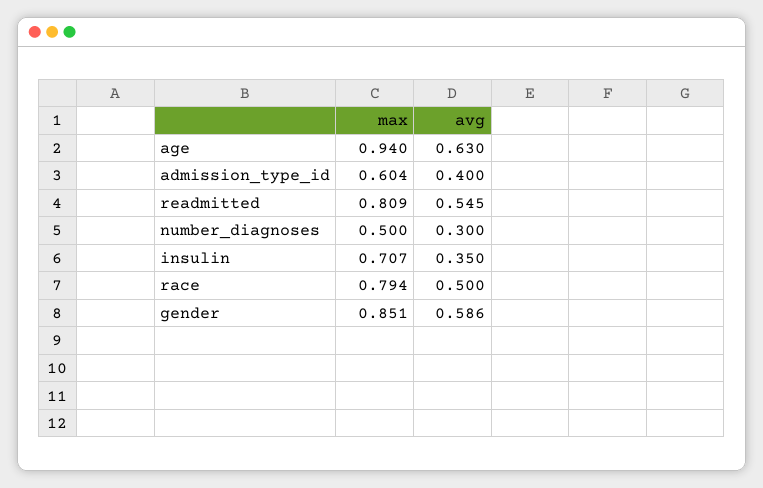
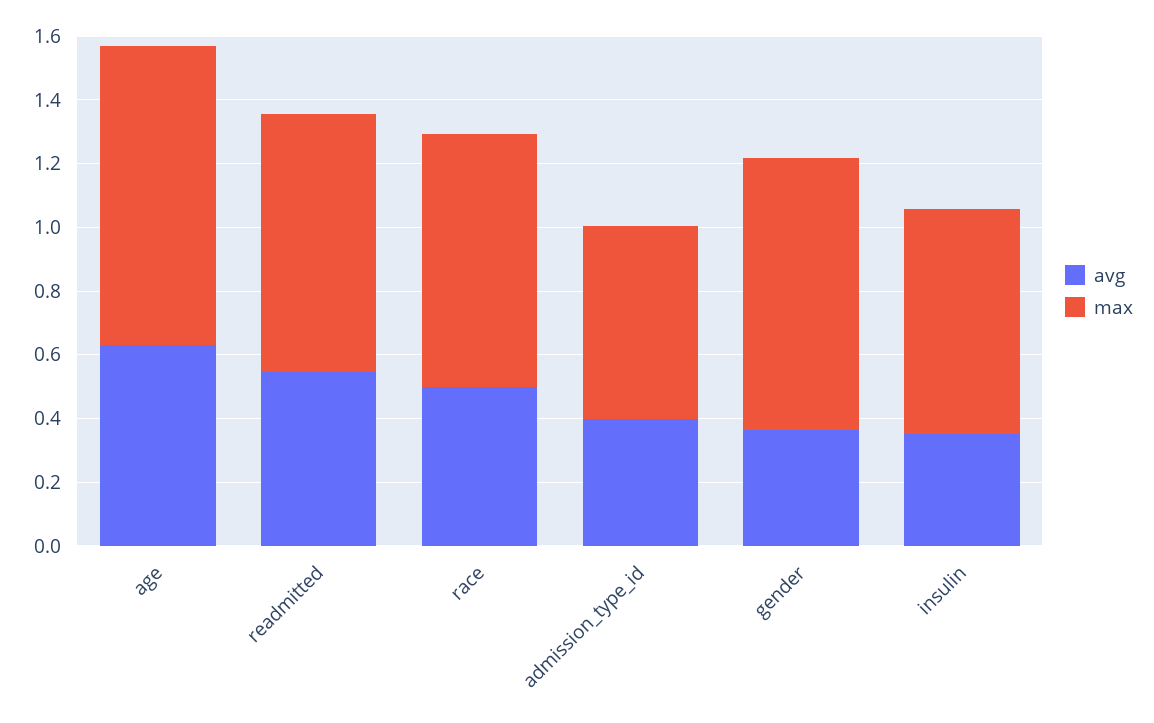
  {
    "max": {
      "age": 0.94,
      "admission_type_id": 0.604,
      "readmitted": 0.809,
-     "number_diagnoses": 0.5,
      "insulin": 0.707,
      "race": 0.794,
      "gender": 0.851
    },
    "avg": {
      "age": 0.63,
      "admission_type_id": 0.4,
      "readmitted": 0.545,
-     "number_diagnoses": 0.3,
      "insulin": 0.35,
      "race": 0.5,
-     "gender": 0.586
+     "gender": 0.35
    }
  }

